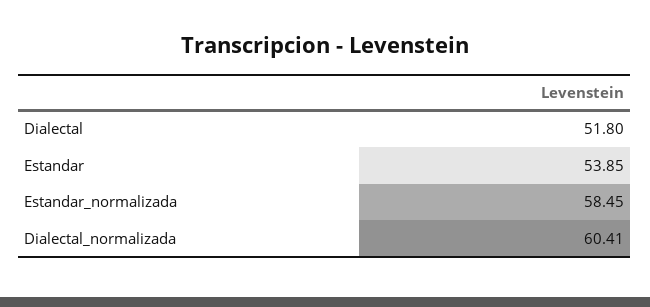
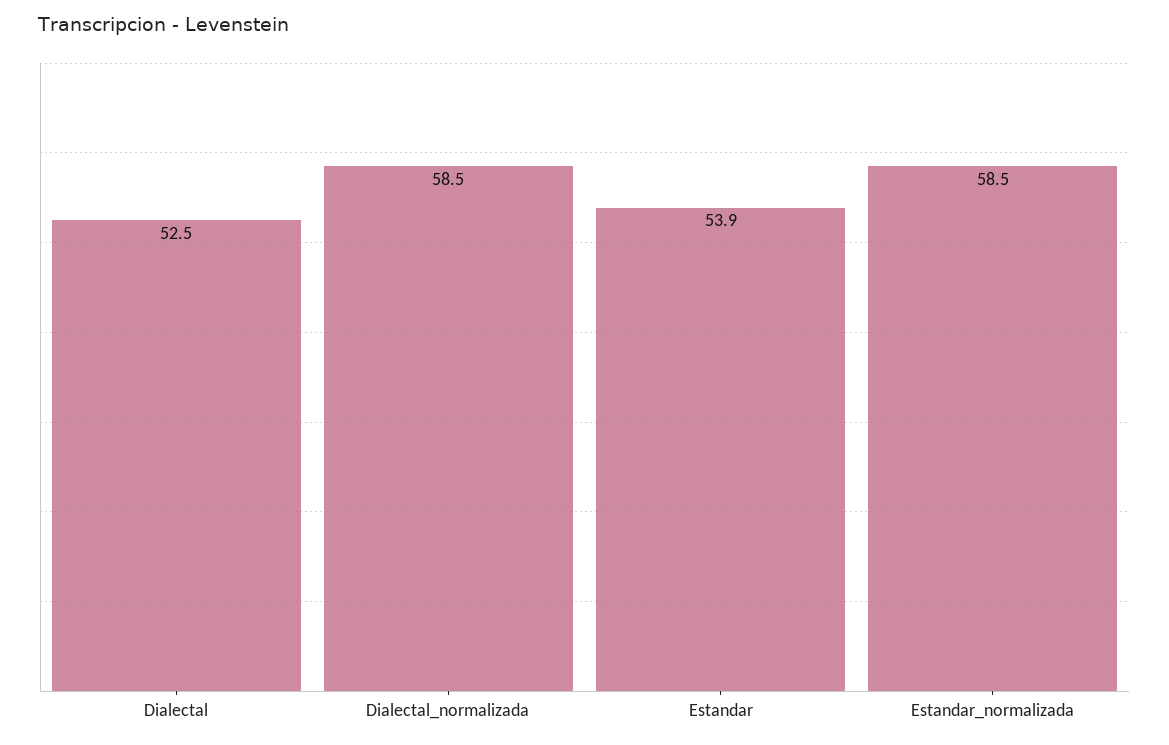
  {
-   "Dialectal": 51.8,
+   "Dialectal": 52.5,
    "Estandar": 53.85,
    "Estandar_normalizada": 58.45,
-   "Dialectal_normalizada": 60.41
+   "Dialectal_normalizada": 58.5
  }

